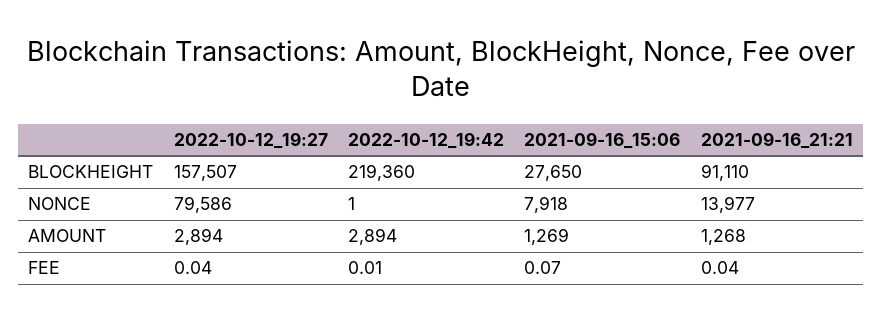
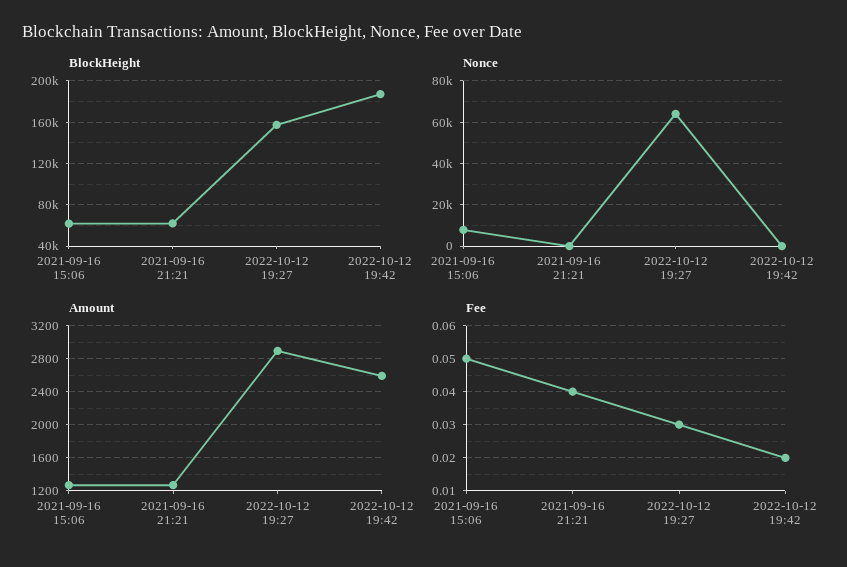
  {
    "BLOCKHEIGHT": {
      "2022-10-12_19:27": 157507,
-     "2022-10-12_19:42": 219360,
+     "2022-10-12_19:42": 190000,
-     "2021-09-16_15:06": 27650,
+     "2021-09-16_15:06": 60000,
-     "2021-09-16_21:21": 91110
+     "2021-09-16_21:21": 60000
    },
    "NONCE": {
-     "2022-10-12_19:27": 79586,
+     "2022-10-12_19:27": 65000,
      "2022-10-12_19:42": 1,
      "2021-09-16_15:06": 7918,
-     "2021-09-16_21:21": 13977
+     "2021-09-16_21:21": 0
    },
    "AMOUNT": {
      "2022-10-12_19:27": 2894,
-     "2022-10-12_19:42": 2894,
+     "2022-10-12_19:42": 2600,
      "2021-09-16_15:06": 1269,
      "2021-09-16_21:21": 1268
    },
    "FEE": {
-     "2022-10-12_19:27": 0.04,
+     "2022-10-12_19:27": 0.03,
-     "2022-10-12_19:42": 0.01,
+     "2022-10-12_19:42": 0.02,
-     "2021-09-16_15:06": 0.07,
+     "2021-09-16_15:06": 0.05,
      "2021-09-16_21:21": 0.04
    }
  }

